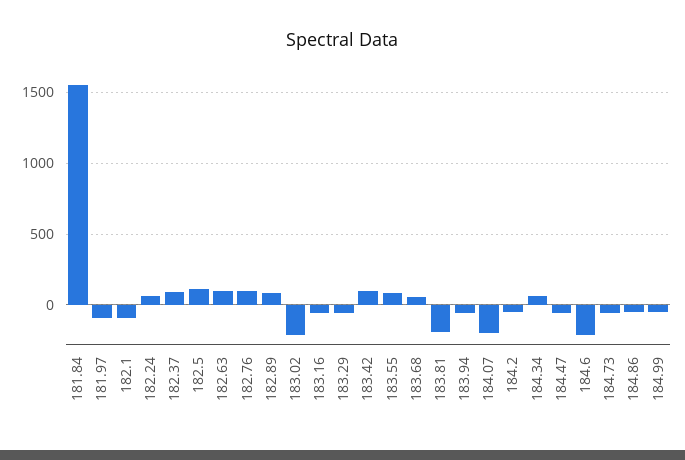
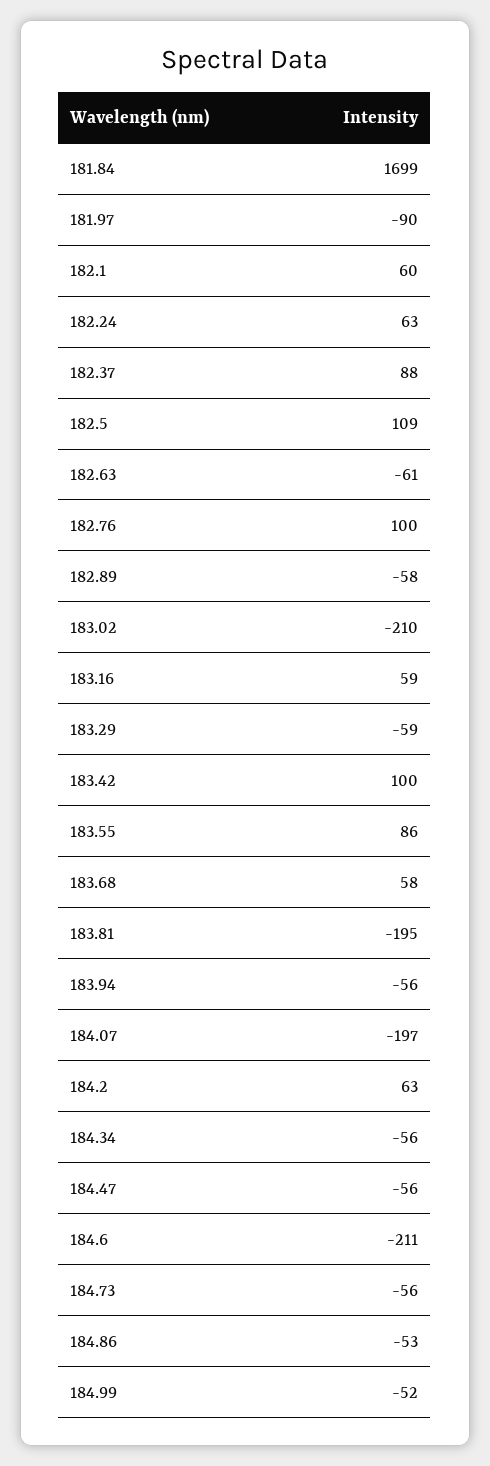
  {
-   "181.84": 1550,
+   "181.84": 1699,
    "181.97": -90,
-   "182.1": -100,
+   "182.1": 60,
    "182.24": 63,
    "182.37": 88,
    "182.5": 109,
-   "182.63": 100,
+   "182.63": -61,
    "182.76": 100,
-   "182.89": 100,
+   "182.89": -58,
    "183.02": -210,
-   "183.16": -50,
+   "183.16": 59,
    "183.29": -59,
    "183.42": 100,
    "183.55": 86,
    "183.68": 58,
    "183.81": -195,
    "183.94": -56,
    "184.07": -197,
-   "184.2": -50,
+   "184.2": 63,
-   "184.34": 50,
+   "184.34": -56,
    "184.47": -56,
    "184.6": -211,
    "184.73": -56,
    "184.86": -53,
    "184.99": -52
  }

